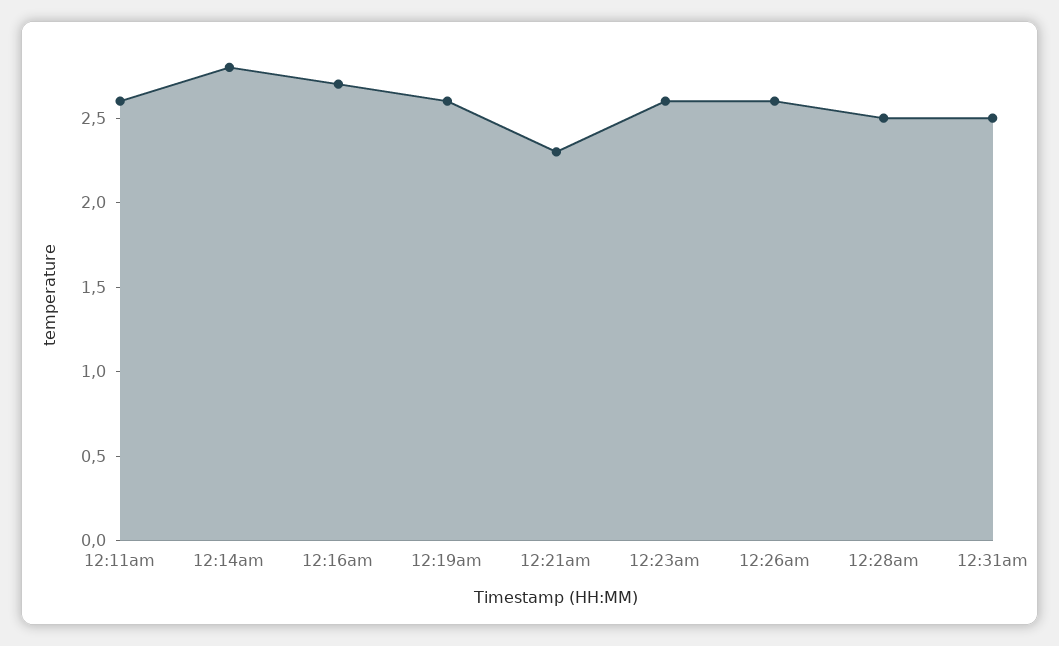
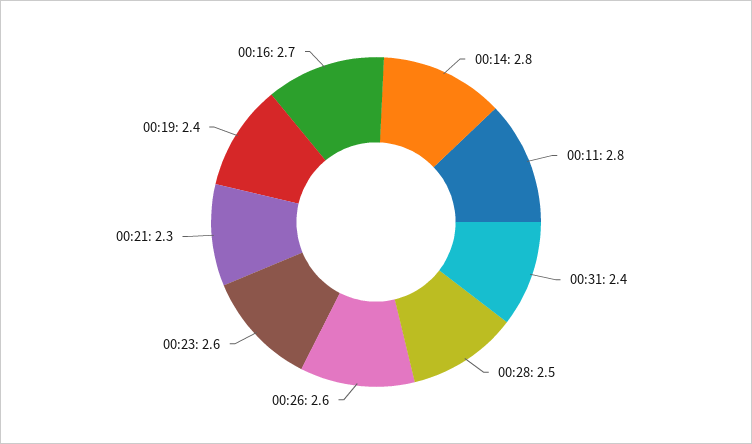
  {
-   "12:11am": 2.6,
+   "12:11am": 2.8,
    "12:14am": 2.8,
    "12:16am": 2.7,
-   "12:19am": 2.6,
+   "12:19am": 2.4,
    "12:21am": 2.3,
    "12:23am": 2.6,
    "12:26am": 2.6,
    "12:28am": 2.5,
-   "12:31am": 2.5
+   "12:31am": 2.4
  }

